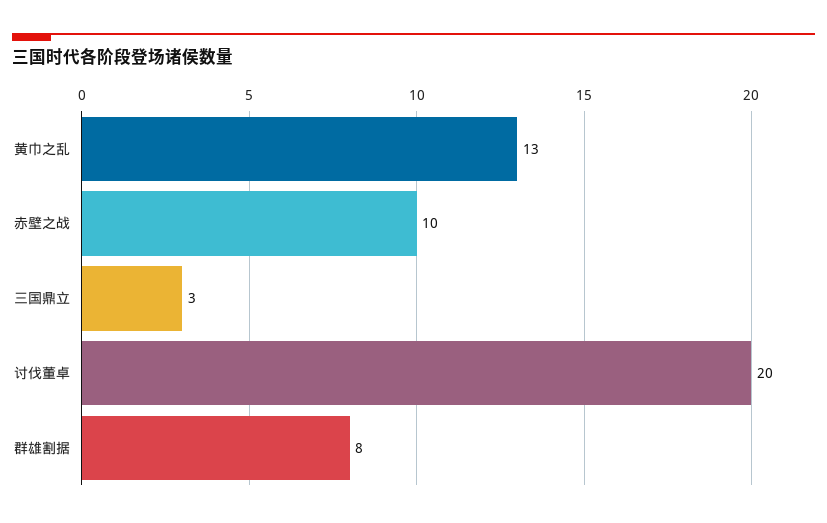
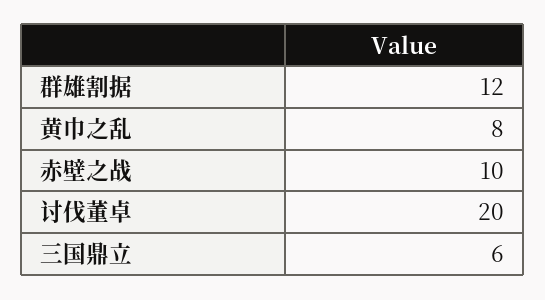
  {
-   "黄巾之乱": 13,
+   "黄巾之乱": 8,
    "赤壁之战": 10,
-   "三国鼎立": 3,
+   "三国鼎立": 6,
    "讨伐董卓": 20,
-   "群雄割据": 8
+   "群雄割据": 12
  }

